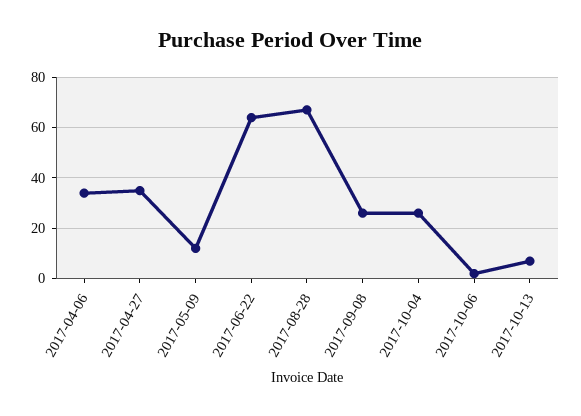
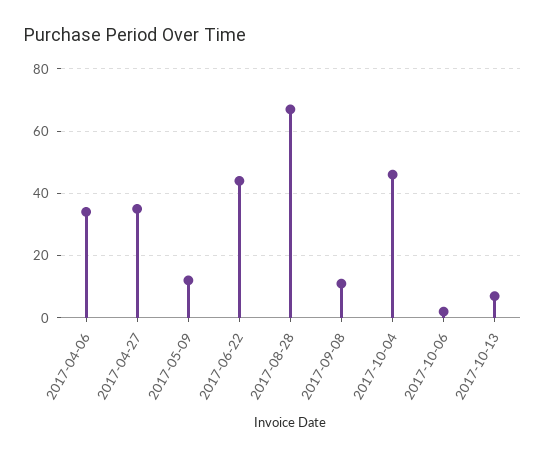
  {
    "2017-04-06": 35,
    "2017-04-27": 35,
    "2017-05-09": 10,
-   "2017-06-22": 65,
+   "2017-06-22": 45,
    "2017-08-28": 65,
-   "2017-09-08": 25,
+   "2017-09-08": 10,
-   "2017-10-04": 25,
+   "2017-10-04": 45,
    "2017-10-06": 0,
    "2017-10-13": 5
  }

